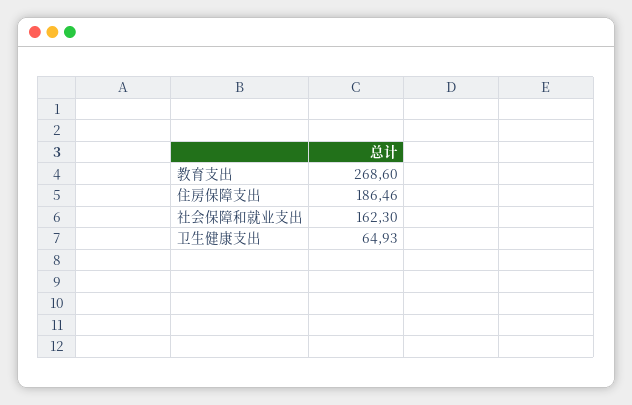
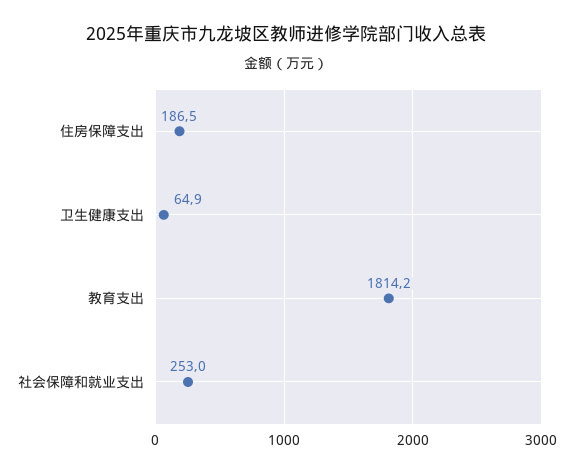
  {
-   "教育支出": 268.6,
+   "教育支出": 1814.2,
    "住房保障支出": 186.46,
-   "社会保障和就业支出": 162.3,
+   "社会保障和就业支出": 253,
    "卫生健康支出": 64.93
  }

